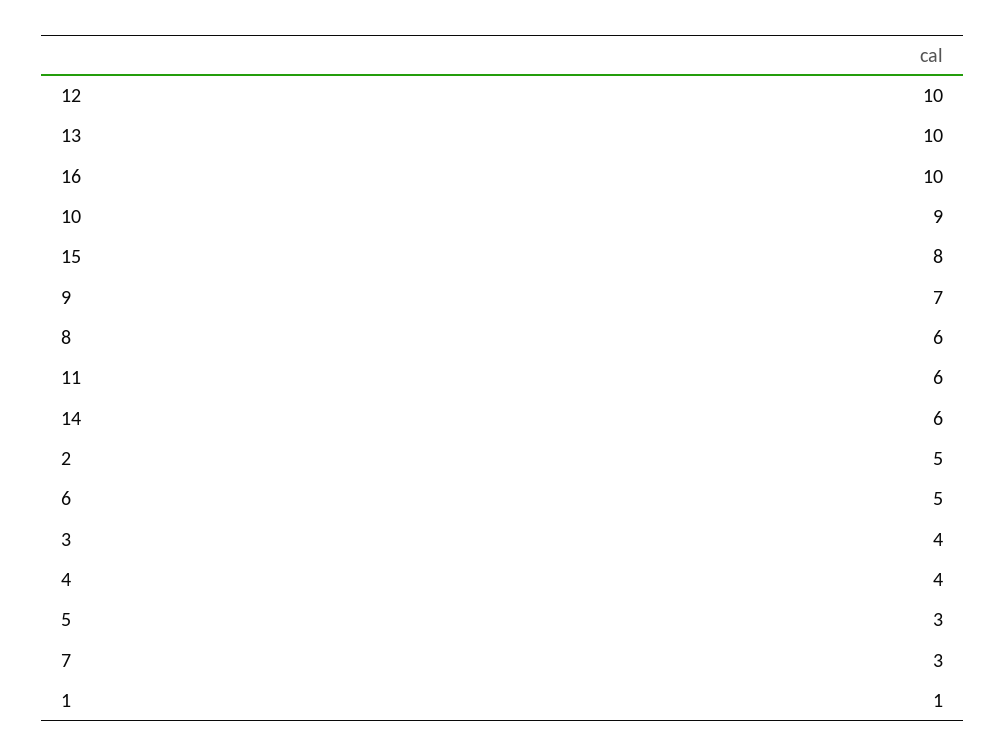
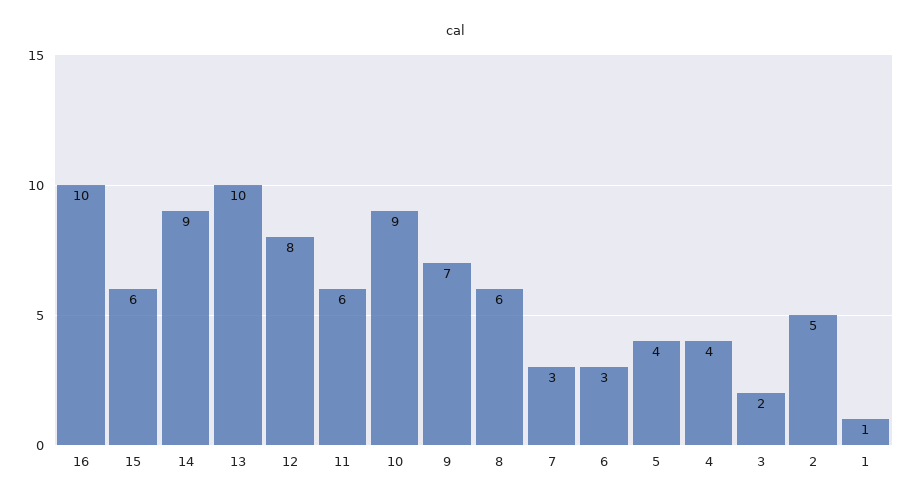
  {
-   "12": 10,
+   "12": 8,
    "13": 10,
    "16": 10,
    "10": 9,
-   "15": 8,
+   "15": 6,
    "9": 7,
    "8": 6,
    "11": 6,
-   "14": 6,
+   "14": 9,
    "2": 5,
-   "6": 5,
+   "6": 3,
-   "3": 4,
+   "3": 2,
    "4": 4,
-   "5": 3,
+   "5": 4,
    "7": 3,
    "1": 1
  }

